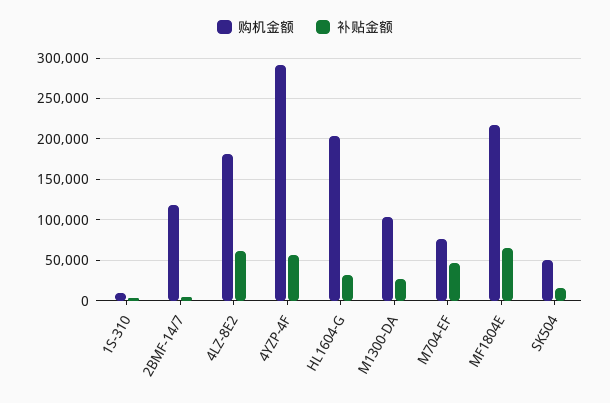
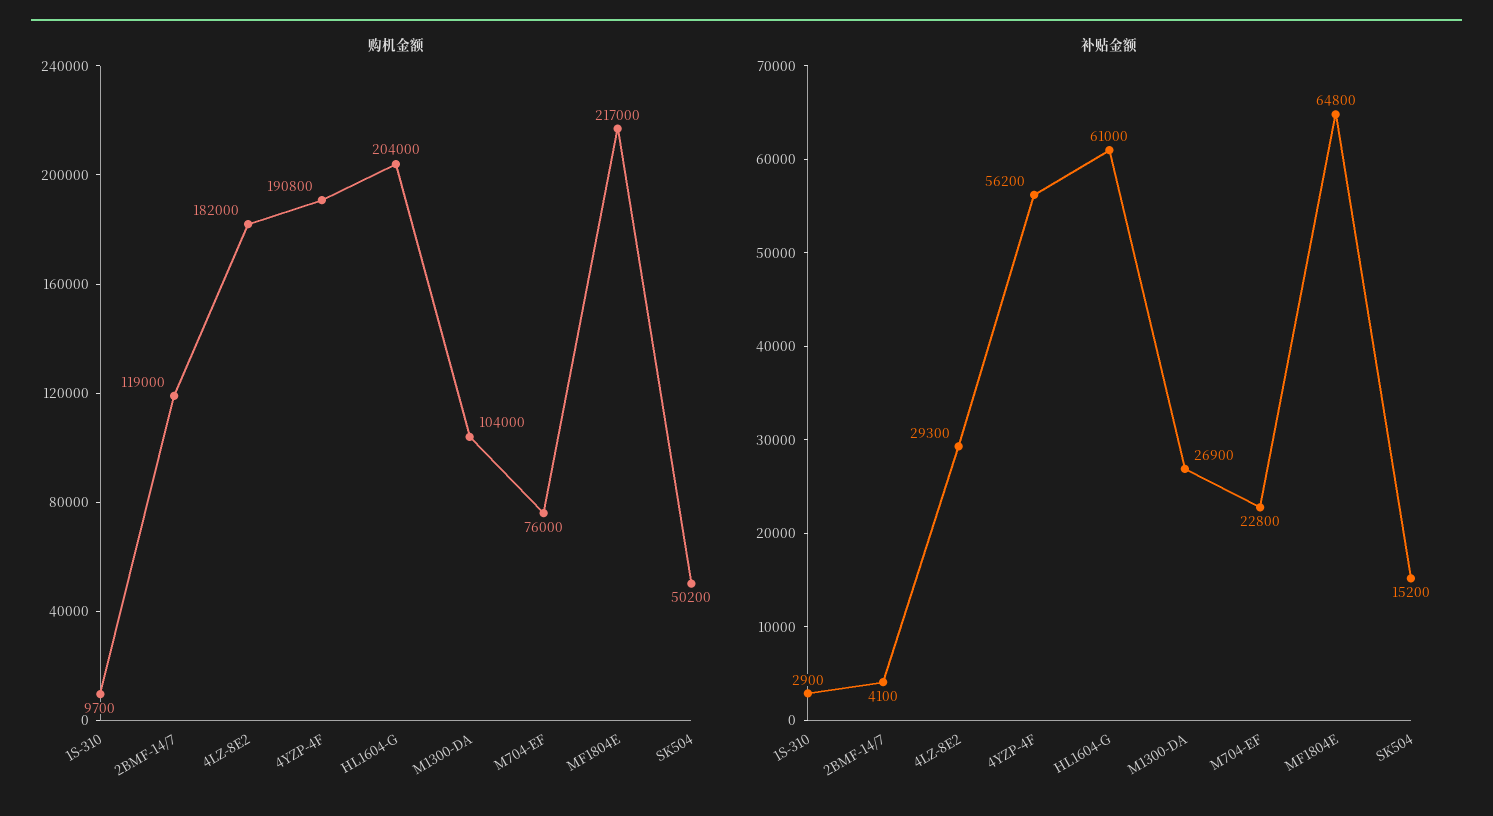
  {
    "购机金额": {
      "1S-310": 9700,
      "2BMF-14/7": 119000,
      "4LZ-8E2": 182000,
-     "4YZP-4F": 290000,
+     "4YZP-4F": 190800,
      "HL1604-G": 204000,
      "M1300-DA": 104000,
      "M704-EF": 76000,
      "MF1804E": 217000,
      "SK504": 50200
    },
    "补贴金额": {
      "1S-310": 2900,
      "2BMF-14/7": 4100,
-     "4LZ-8E2": 60000,
+     "4LZ-8E2": 29300,
      "4YZP-4F": 56200,
-     "HL1604-G": 30000,
+     "HL1604-G": 61000,
      "M1300-DA": 26900,
-     "M704-EF": 50000,
+     "M704-EF": 22800,
      "MF1804E": 64800,
      "SK504": 15200
    }
  }

